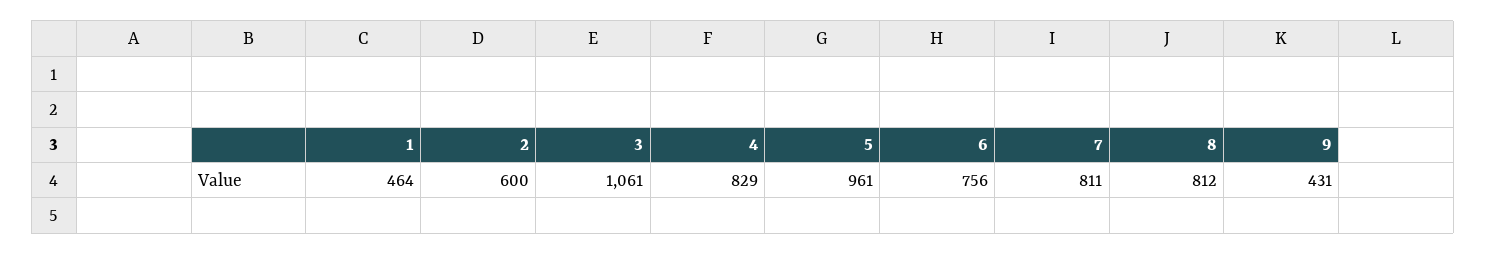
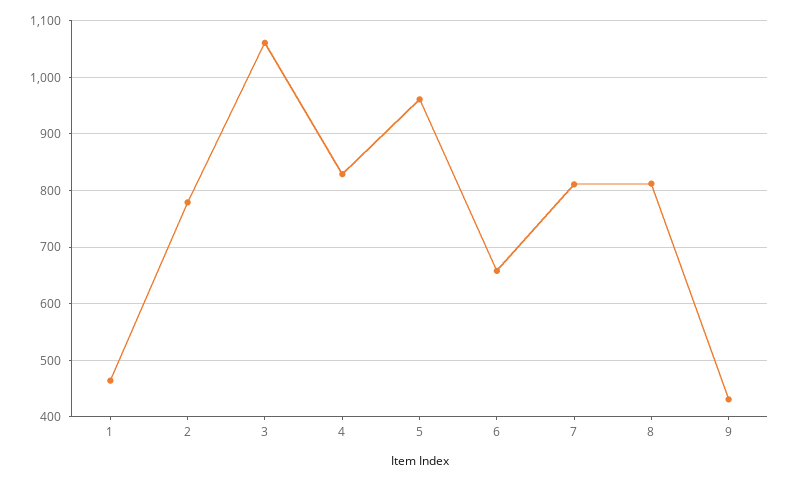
  {
    "1": 464,
-   "2": 600,
+   "2": 780,
    "3": 1061,
    "4": 829,
    "5": 961,
-   "6": 756,
+   "6": 660,
    "7": 811,
    "8": 812,
    "9": 431
  }

